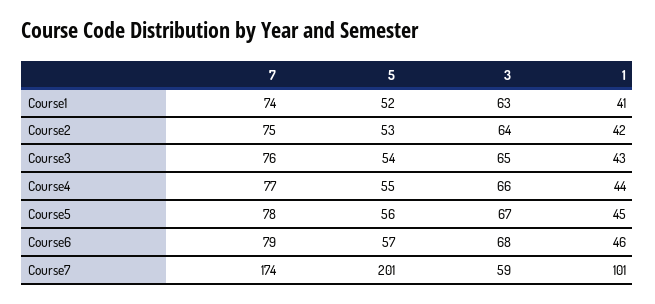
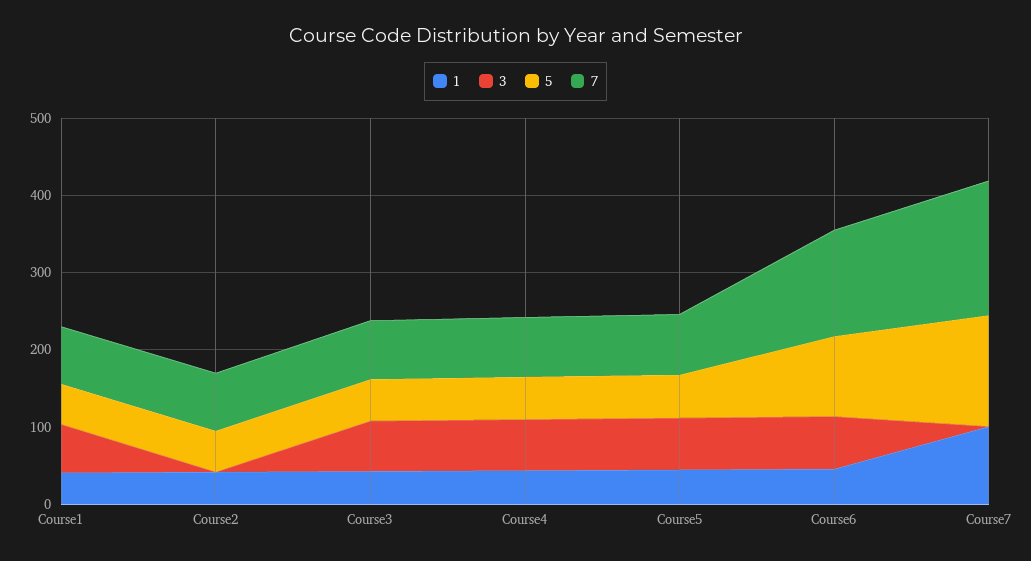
  {
    "7": {
      "Course1": 74,
      "Course2": 75,
      "Course3": 76,
      "Course4": 77,
      "Course5": 78,
-     "Course6": 79,
+     "Course6": 140,
      "Course7": 174
    },
    "5": {
      "Course1": 52,
      "Course2": 53,
      "Course3": 54,
      "Course4": 55,
      "Course5": 56,
-     "Course6": 57,
+     "Course6": 100,
-     "Course7": 201
+     "Course7": 140
    },
    "3": {
      "Course1": 63,
-     "Course2": 64,
+     "Course2": 0,
      "Course3": 65,
      "Course4": 66,
      "Course5": 67,
      "Course6": 68,
-     "Course7": 59
+     "Course7": 0
    },
    "1": {
      "Course1": 41,
      "Course2": 42,
      "Course3": 43,
      "Course4": 44,
      "Course5": 45,
      "Course6": 46,
      "Course7": 101
    }
  }

